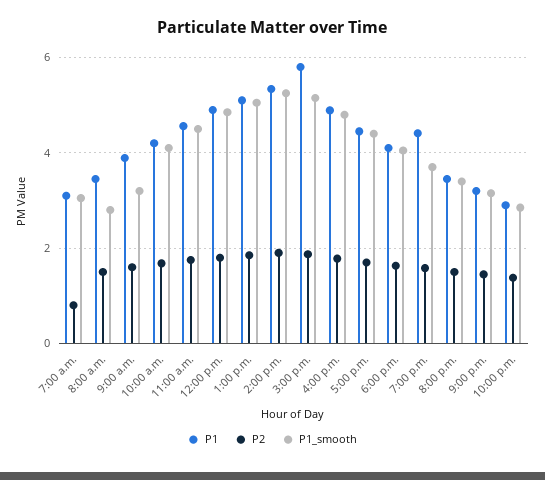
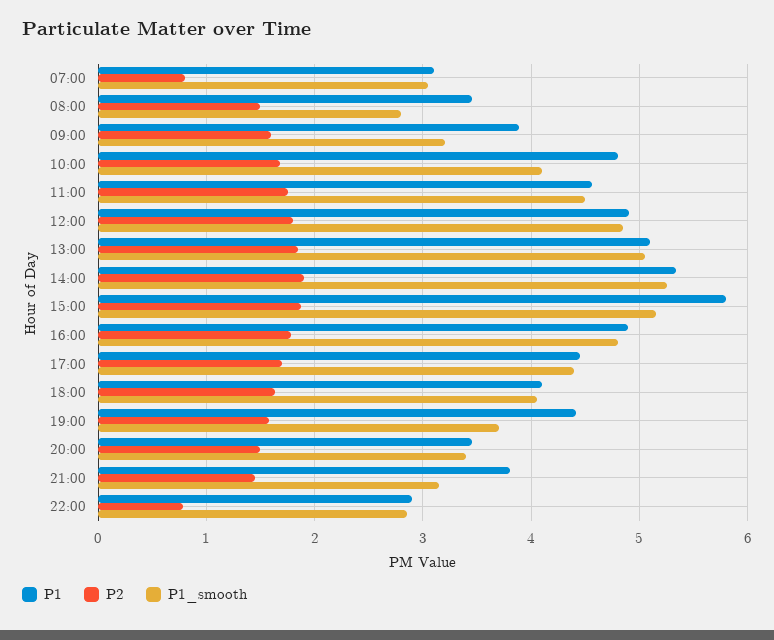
  {
    "P1": {
      "7:00 a.m.": 3.1,
      "8:00 a.m.": 3.5,
      "9:00 a.m.": 3.9,
-     "10:00 a.m.": 4.2,
+     "10:00 a.m.": 4.8,
      "11:00 a.m.": 4.6,
      "12:00 p.m.": 4.9,
      "1:00 p.m.": 5.1,
      "2:00 p.m.": 5.3,
      "3:00 p.m.": 5.8,
      "4:00 p.m.": 4.9,
      "5:00 p.m.": 4.5,
      "6:00 p.m.": 4.1,
      "7:00 p.m.": 4.4,
      "8:00 p.m.": 3.5,
-     "9:00 p.m.": 3.2,
+     "9:00 p.m.": 3.8,
      "10:00 p.m.": 2.9
    },
    "P2": {
      "7:00 a.m.": 0.8,
      "8:00 a.m.": 1.5,
      "9:00 a.m.": 1.6,
      "10:00 a.m.": 1.7,
      "11:00 a.m.": 1.8,
      "12:00 p.m.": 1.8,
      "1:00 p.m.": 1.9,
      "2:00 p.m.": 1.9,
      "3:00 p.m.": 1.9,
      "4:00 p.m.": 1.8,
      "5:00 p.m.": 1.7,
      "6:00 p.m.": 1.6,
      "7:00 p.m.": 1.6,
      "8:00 p.m.": 1.5,
      "9:00 p.m.": 1.5,
-     "10:00 p.m.": 1.4
+     "10:00 p.m.": 0.8
    },
    "P1_smooth": {
      "7:00 a.m.": 3.1,
      "8:00 a.m.": 2.8,
      "9:00 a.m.": 3.2,
      "10:00 a.m.": 4.1,
      "11:00 a.m.": 4.5,
      "12:00 p.m.": 4.9,
      "1:00 p.m.": 5.1,
      "2:00 p.m.": 5.3,
      "3:00 p.m.": 5.2,
      "4:00 p.m.": 4.8,
      "5:00 p.m.": 4.4,
      "6:00 p.m.": 4.1,
      "7:00 p.m.": 3.7,
      "8:00 p.m.": 3.4,
      "9:00 p.m.": 3.2,
      "10:00 p.m.": 2.9
    }
  }

